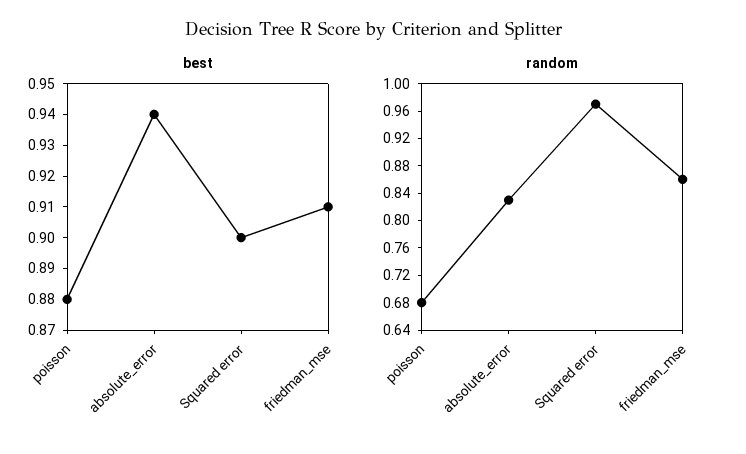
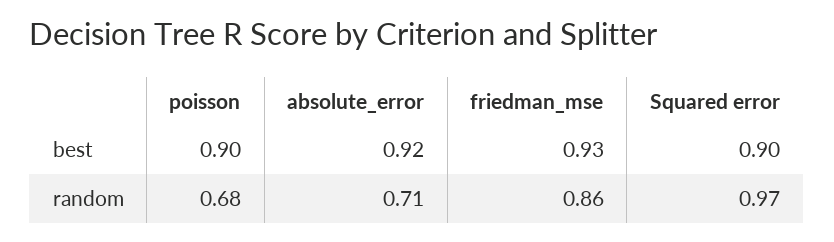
  {
    "best": {
-     "poisson": 0.88,
+     "poisson": 0.9,
-     "absolute_error": 0.94,
+     "absolute_error": 0.92,
      "Squared error": 0.9,
-     "friedman_mse": 0.91
+     "friedman_mse": 0.93
    },
    "random": {
      "poisson": 0.68,
-     "absolute_error": 0.84,
+     "absolute_error": 0.71,
      "Squared error": 0.97,
      "friedman_mse": 0.86
    }
  }

